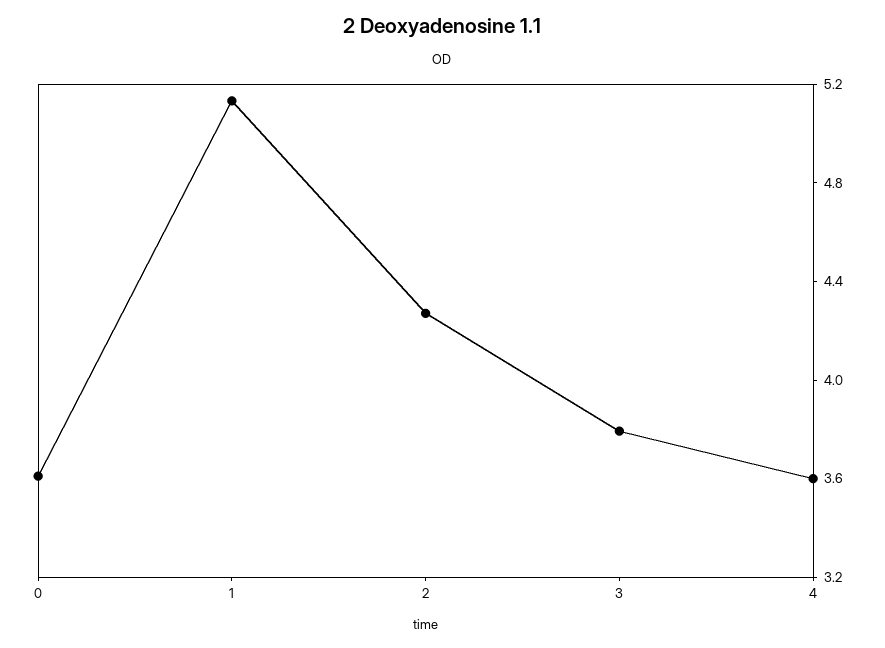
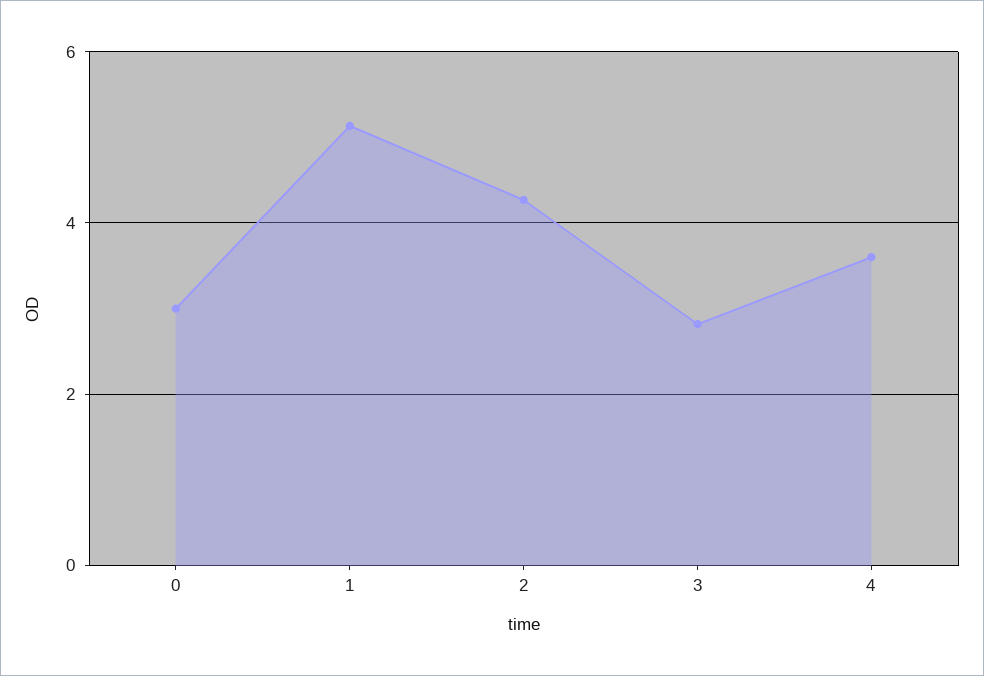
  {
-   "0": 3.6,
+   "0": 3,
    "1": 5.1,
    "2": 4.3,
-   "3": 3.8,
+   "3": 2.8,
    "4": 3.6
  }

